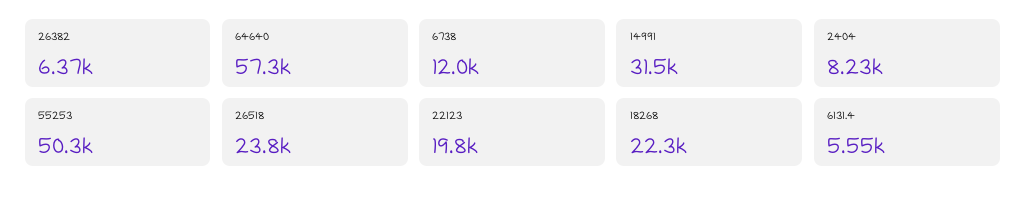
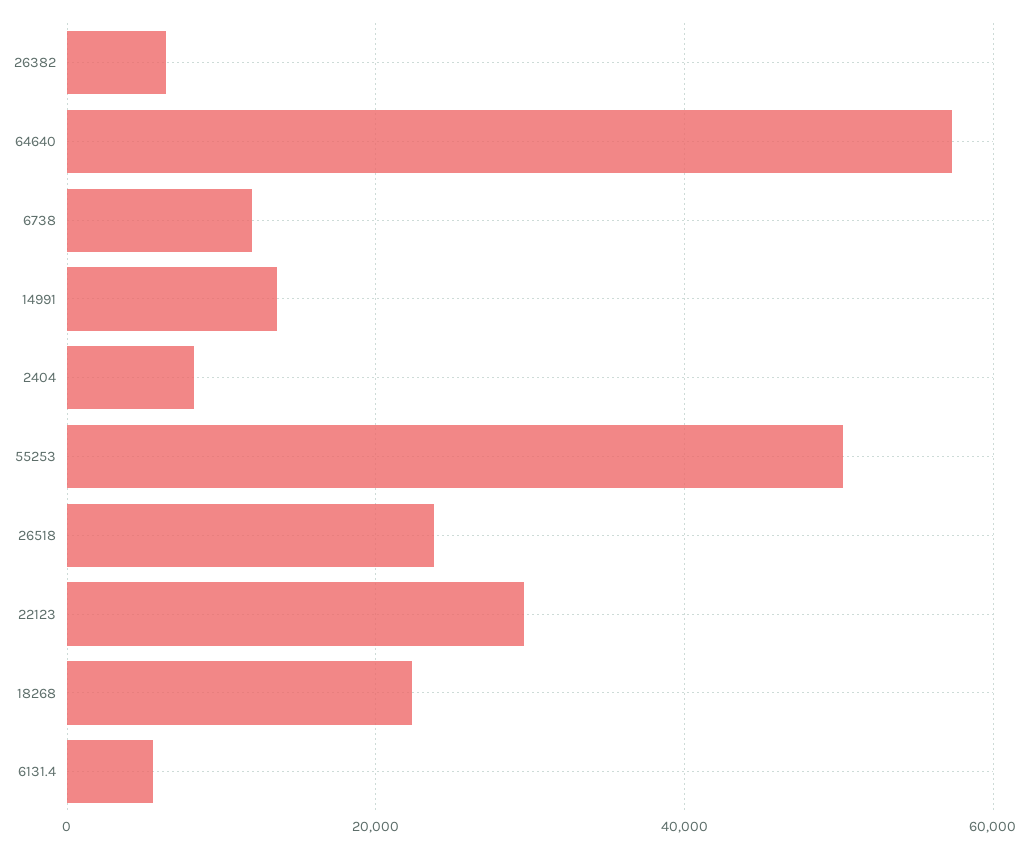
  {
    "26382": 6370,
    "64640": 57300,
    "6738": 12000,
-   "14991": 31500,
+   "14991": 14000,
    "2404": 8230,
    "55253": 50300,
    "26518": 23800,
-   "22123": 19800,
+   "22123": 30000,
    "18268": 22300,
    "6131.4": 5550
  }

